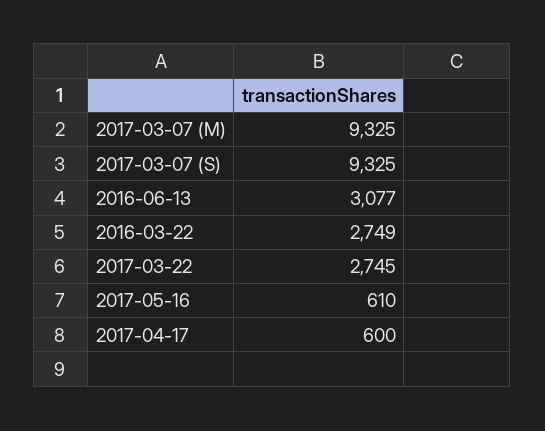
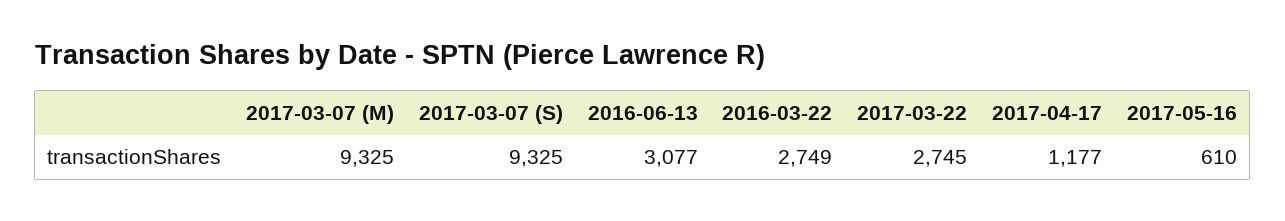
  {
    "2017-03-07 (M)": 9325,
    "2017-03-07 (S)": 9325,
    "2016-06-13": 3077,
    "2016-03-22": 2749,
    "2017-03-22": 2745,
    "2017-05-16": 610,
-   "2017-04-17": 600
+   "2017-04-17": 1177
  }

